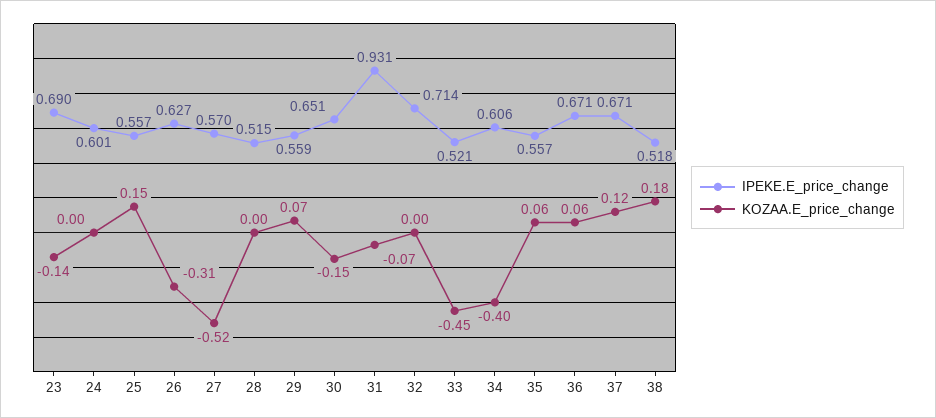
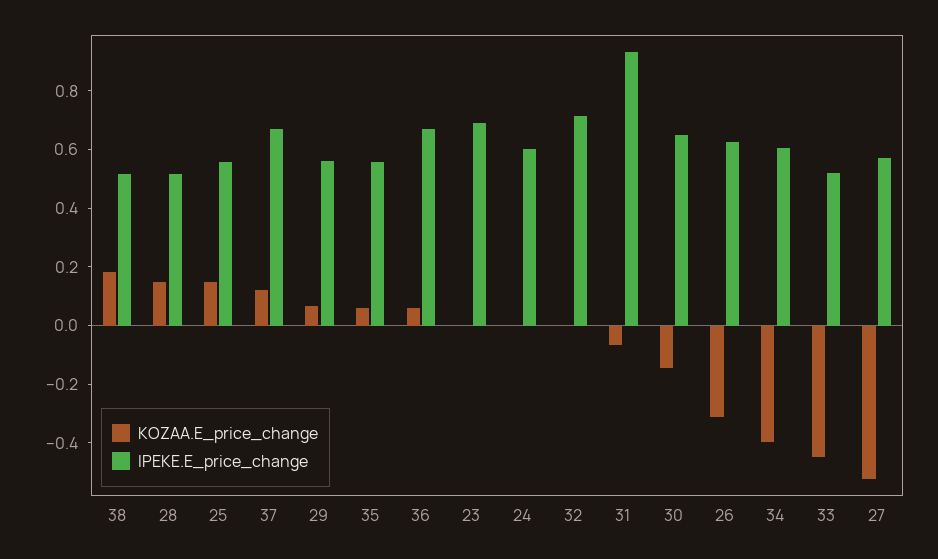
  {
    "IPEKE.E_price_change": {
      "23": 0.69,
      "24": 0.601,
      "25": 0.557,
      "26": 0.627,
      "27": 0.57,
      "28": 0.515,
      "29": 0.559,
      "30": 0.651,
      "31": 0.931,
      "32": 0.714,
      "33": 0.521,
      "34": 0.606,
      "35": 0.557,
      "36": 0.671,
      "37": 0.671,
      "38": 0.518
    },
    "KOZAA.E_price_change": {
-     "23": -0.14,
+     "23": 0,
      "24": 0,
      "25": 0.15,
      "26": -0.31,
      "27": -0.52,
-     "28": 0,
+     "28": 0.15,
      "29": 0.07,
      "30": -0.15,
      "31": -0.07,
      "32": 0,
      "33": -0.45,
      "34": -0.4,
      "35": 0.06,
      "36": 0.06,
      "37": 0.12,
      "38": 0.18
    }
  }

